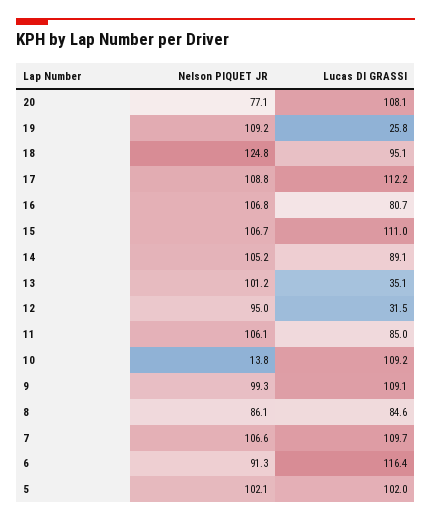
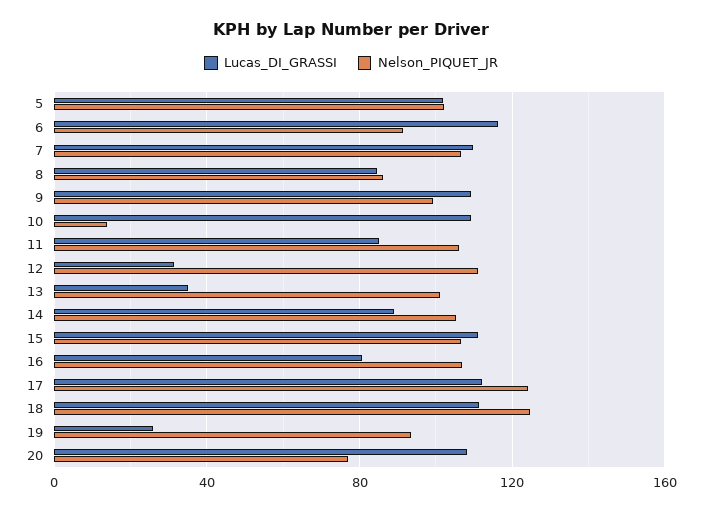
  {
    "Nelson PIQUET JR": {
      "20": 77.1,
-     "19": 109.2,
+     "19": 95,
      "18": 124.8,
-     "17": 108.8,
+     "17": 125,
      "16": 106.8,
      "15": 106.7,
      "14": 105.2,
      "13": 101.2,
-     "12": 95,
+     "12": 110,
      "11": 106.1,
      "10": 13.8,
      "9": 99.3,
      "8": 86.1,
      "7": 106.6,
      "6": 91.3,
      "5": 102.1
    },
    "Lucas DI GRASSI": {
      "20": 108.1,
      "19": 25.8,
-     "18": 95.1,
+     "18": 110,
      "17": 112.2,
      "16": 80.7,
      "15": 111,
      "14": 89.1,
      "13": 35.1,
      "12": 31.5,
      "11": 85,
      "10": 109.2,
      "9": 109.1,
      "8": 84.6,
      "7": 109.7,
      "6": 116.4,
      "5": 102
    }
  }

